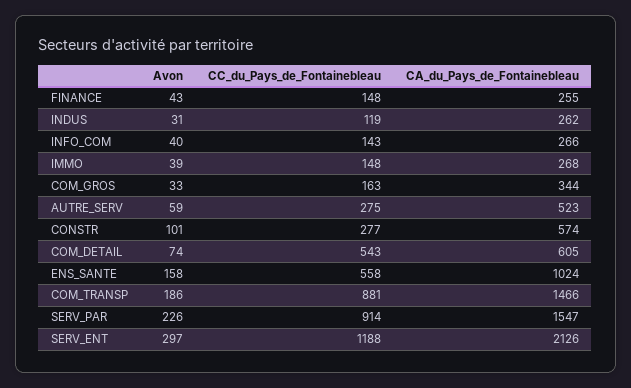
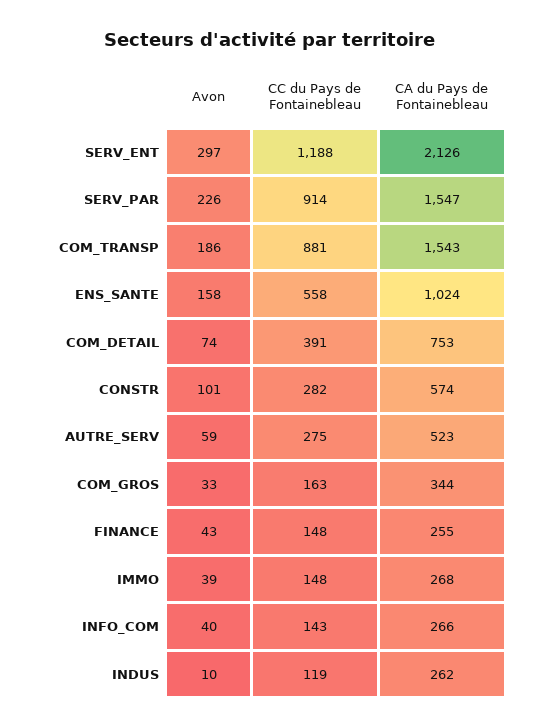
  {
    "Avon": {
      "FINANCE": 43,
-     "INDUS": 31,
+     "INDUS": 10,
      "INFO_COM": 40,
      "IMMO": 39,
      "COM_GROS": 33,
      "AUTRE_SERV": 59,
      "CONSTR": 101,
      "COM_DETAIL": 74,
      "ENS_SANTE": 158,
      "COM_TRANSP": 186,
      "SERV_PAR": 226,
      "SERV_ENT": 297
    },
    "CC_du_Pays_de_Fontainebleau": {
      "FINANCE": 148,
      "INDUS": 119,
      "INFO_COM": 143,
      "IMMO": 148,
      "COM_GROS": 163,
      "AUTRE_SERV": 275,
-     "CONSTR": 277,
+     "CONSTR": 282,
-     "COM_DETAIL": 543,
+     "COM_DETAIL": 391,
      "ENS_SANTE": 558,
      "COM_TRANSP": 881,
      "SERV_PAR": 914,
      "SERV_ENT": 1188
    },
    "CA_du_Pays_de_Fontainebleau": {
      "FINANCE": 255,
      "INDUS": 262,
      "INFO_COM": 266,
      "IMMO": 268,
      "COM_GROS": 344,
      "AUTRE_SERV": 523,
      "CONSTR": 574,
-     "COM_DETAIL": 605,
+     "COM_DETAIL": 753,
      "ENS_SANTE": 1024,
-     "COM_TRANSP": 1466,
+     "COM_TRANSP": 1543,
      "SERV_PAR": 1547,
      "SERV_ENT": 2126
    }
  }

